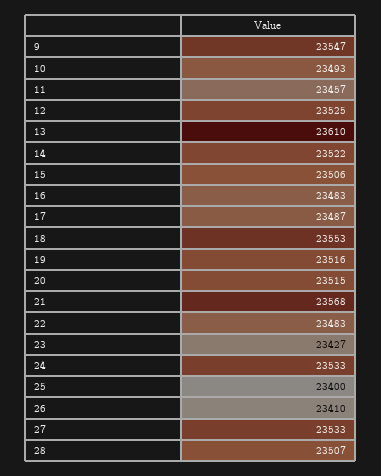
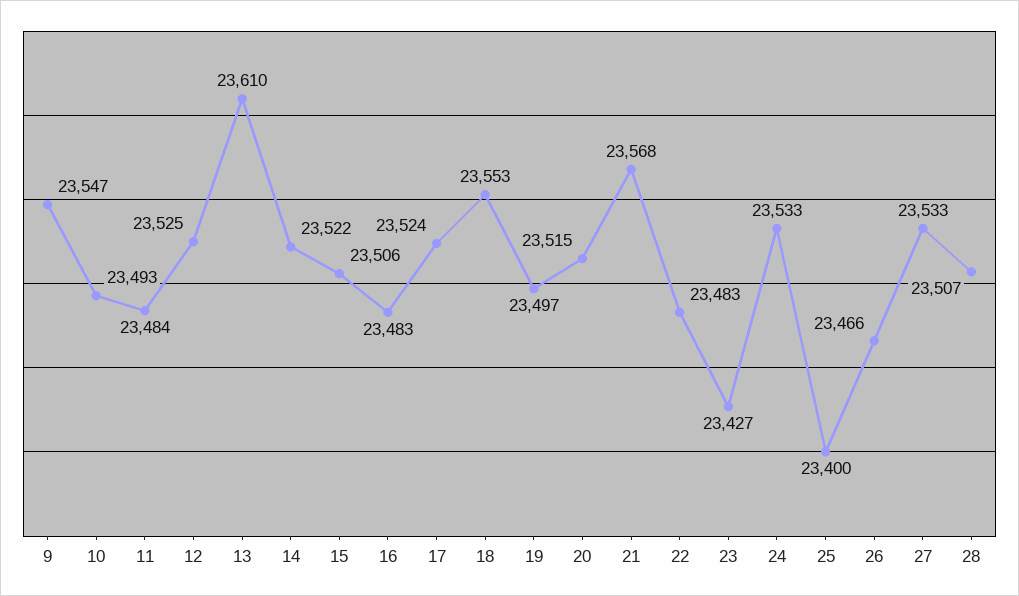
  {
    "9": 23547,
    "10": 23493,
-   "11": 23457,
+   "11": 23484,
    "12": 23525,
    "13": 23610,
    "14": 23522,
    "15": 23506,
    "16": 23483,
-   "17": 23487,
+   "17": 23524,
    "18": 23553,
-   "19": 23516,
+   "19": 23497,
    "20": 23515,
    "21": 23568,
    "22": 23483,
    "23": 23427,
    "24": 23533,
    "25": 23400,
-   "26": 23410,
+   "26": 23466,
    "27": 23533,
    "28": 23507
  }

